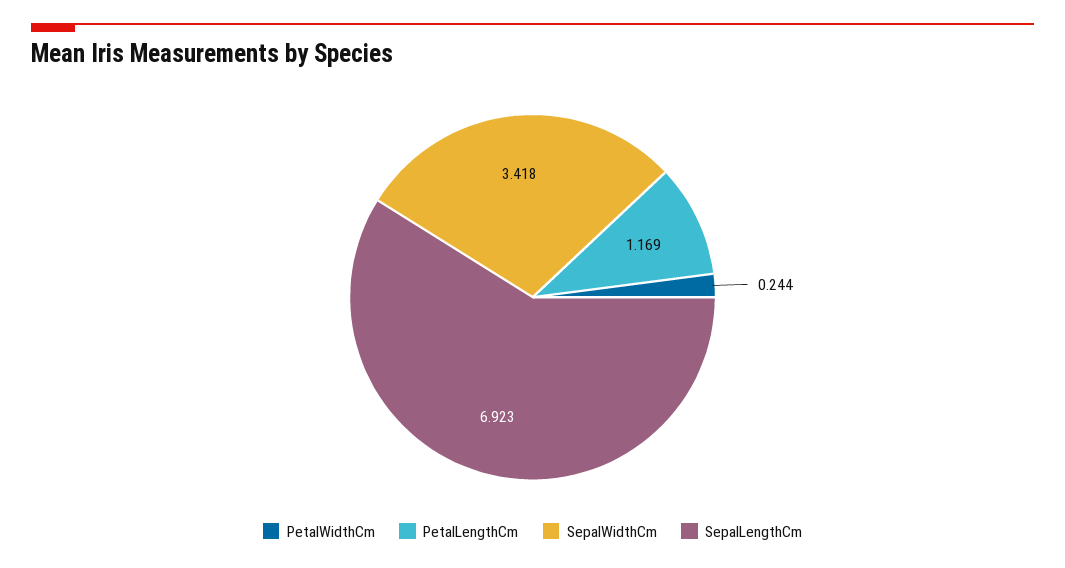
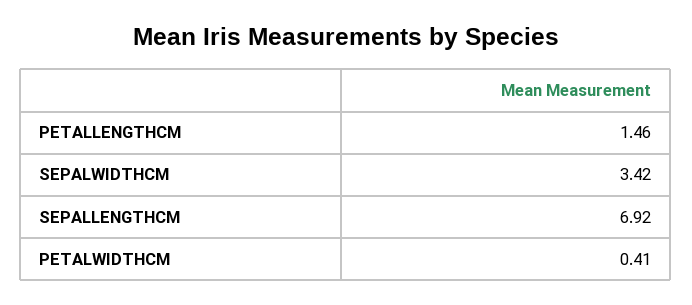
  {
-   "PetalWidthCm": 0.244,
+   "PetalWidthCm": 0.41,
-   "PetalLengthCm": 1.169,
+   "PetalLengthCm": 1.46,
    "SepalWidthCm": 3.418,
    "SepalLengthCm": 6.923
  }

